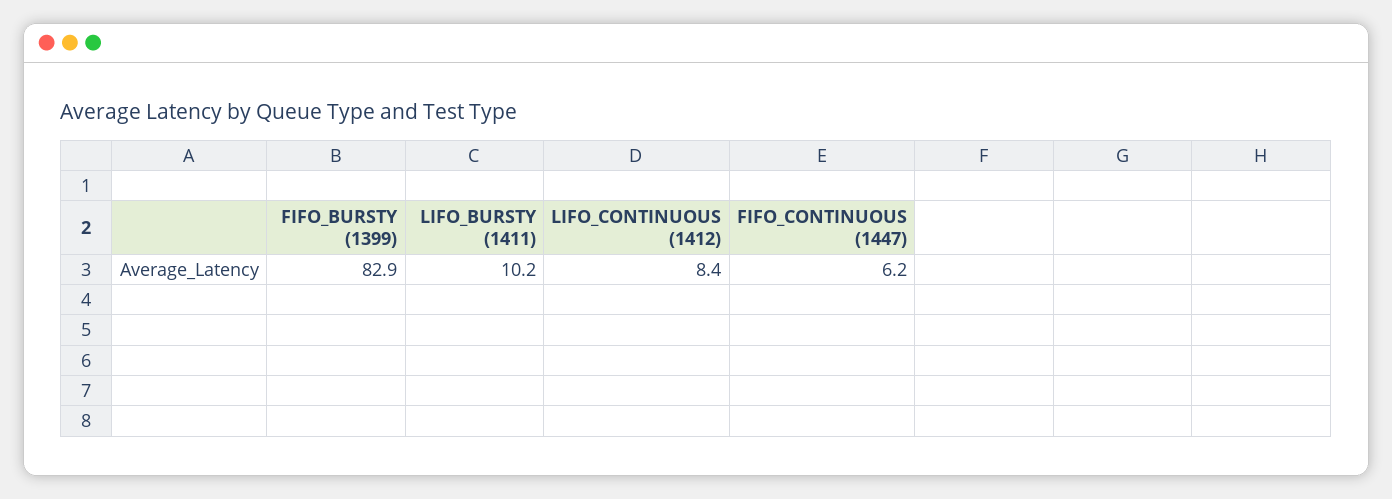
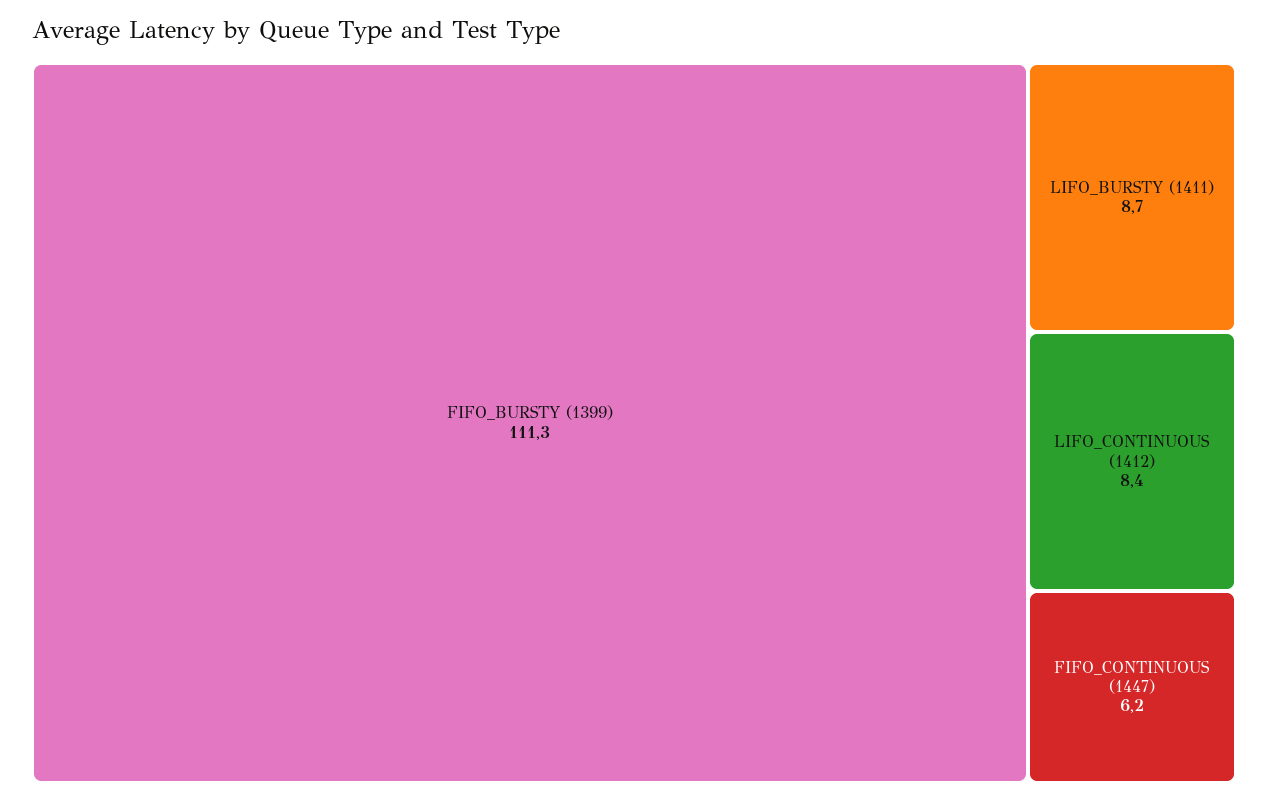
  {
-   "FIFO_BURSTY (1399)": 82.9,
+   "FIFO_BURSTY (1399)": 111.3,
-   "LIFO_BURSTY (1411)": 10.2,
+   "LIFO_BURSTY (1411)": 8.7,
    "LIFO_CONTINUOUS (1412)": 8.4,
    "FIFO_CONTINUOUS (1447)": 6.2
  }

